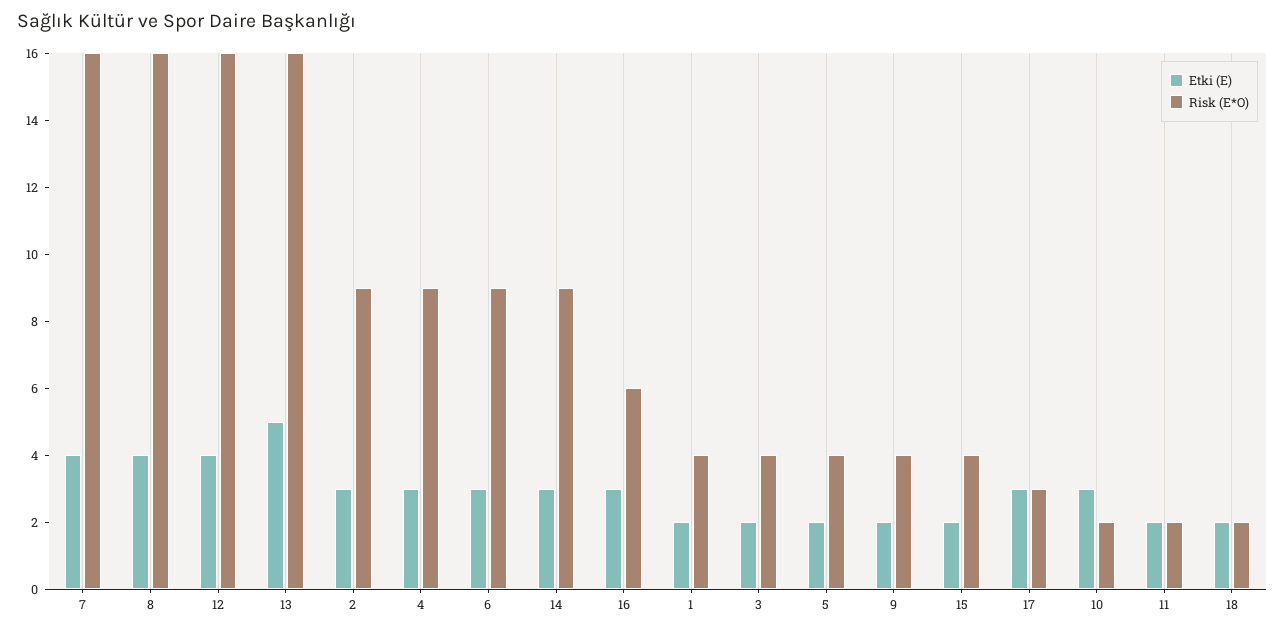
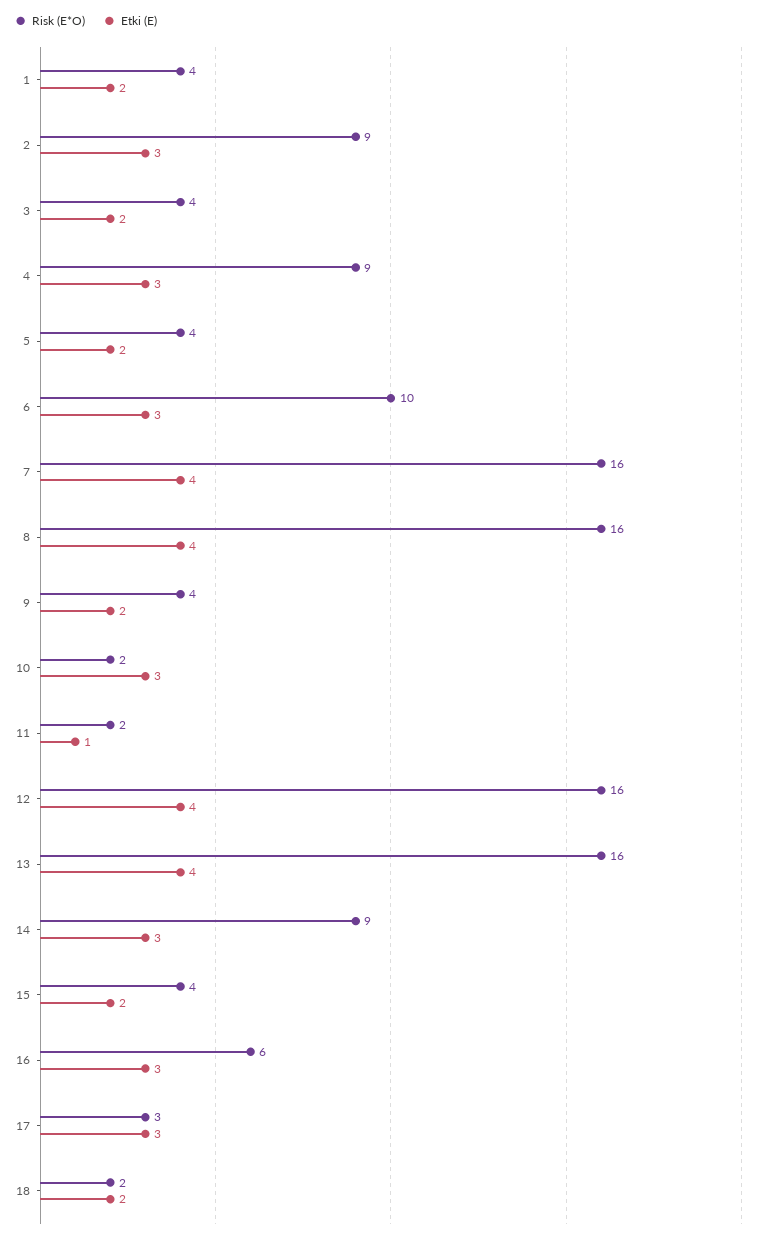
  {
    "Etki (E)": {
      "7": 4,
      "8": 4,
      "12": 4,
-     "13": 5,
+     "13": 4,
      "2": 3,
      "4": 3,
      "6": 3,
      "14": 3,
      "16": 3,
      "1": 2,
      "3": 2,
      "5": 2,
      "9": 2,
      "15": 2,
      "17": 3,
      "10": 3,
-     "11": 2,
+     "11": 1,
      "18": 2
    },
    "Risk (E*O)": {
      "7": 16,
      "8": 16,
      "12": 16,
      "13": 16,
      "2": 9,
      "4": 9,
-     "6": 9,
+     "6": 10,
      "14": 9,
      "16": 6,
      "1": 4,
      "3": 4,
      "5": 4,
      "9": 4,
      "15": 4,
      "17": 3,
      "10": 2,
      "11": 2,
      "18": 2
    }
  }

